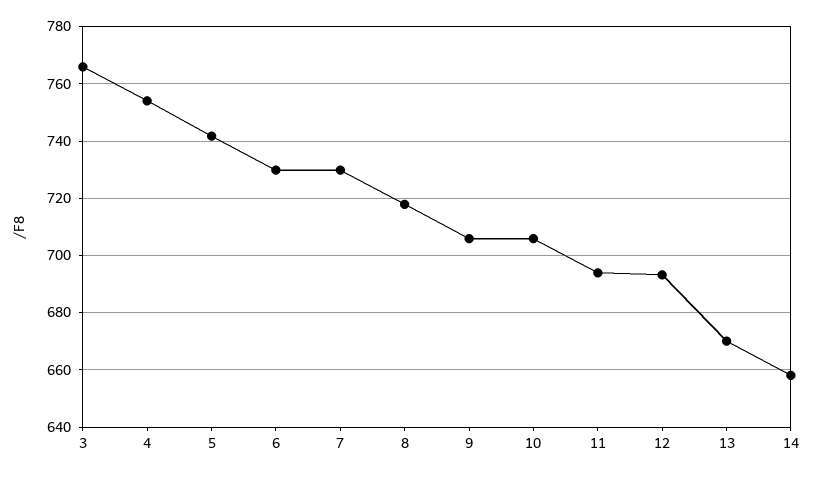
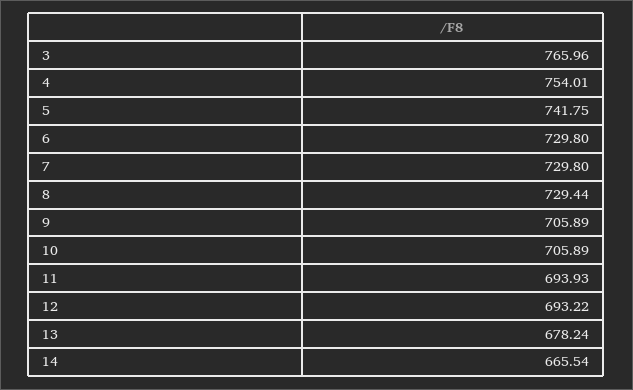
  {
    "3": 765.96,
    "4": 754.01,
    "5": 741.75,
    "6": 729.8,
    "7": 729.8,
-   "8": 717.5,
+   "8": 729.44,
    "9": 705.89,
    "10": 705.89,
    "11": 693.93,
    "12": 693.22,
-   "13": 670,
+   "13": 678.24,
-   "14": 657.5
+   "14": 665.54
  }

